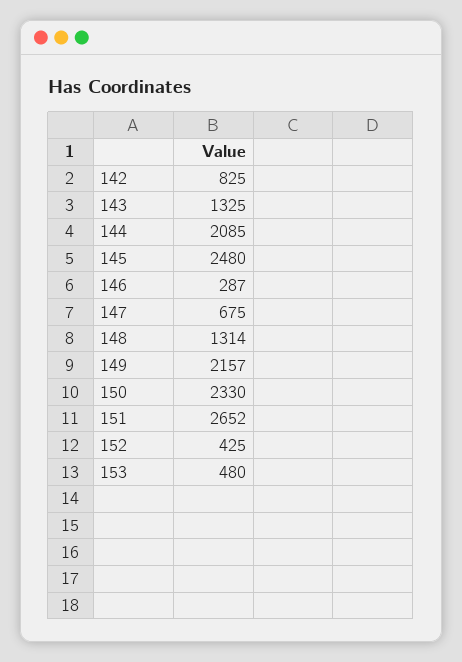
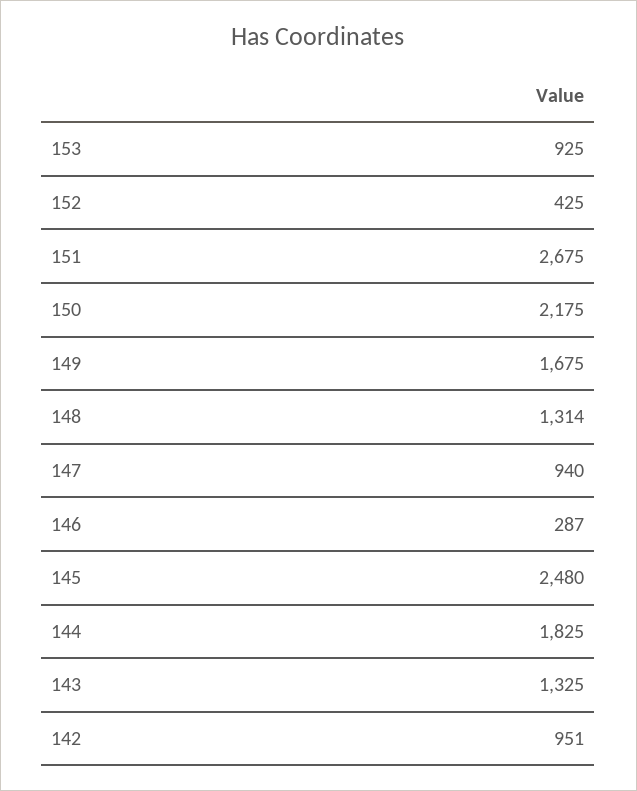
  {
-   "142": 825,
+   "142": 951,
    "143": 1325,
-   "144": 2085,
+   "144": 1825,
    "145": 2480,
    "146": 287,
-   "147": 675,
+   "147": 940,
    "148": 1314,
-   "149": 2157,
+   "149": 1675,
-   "150": 2330,
+   "150": 2175,
-   "151": 2652,
+   "151": 2675,
    "152": 425,
-   "153": 480
+   "153": 925
  }

